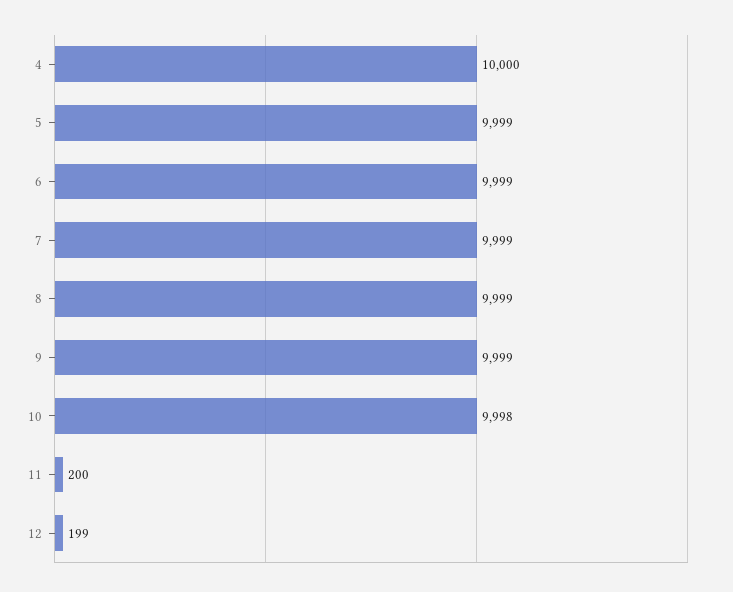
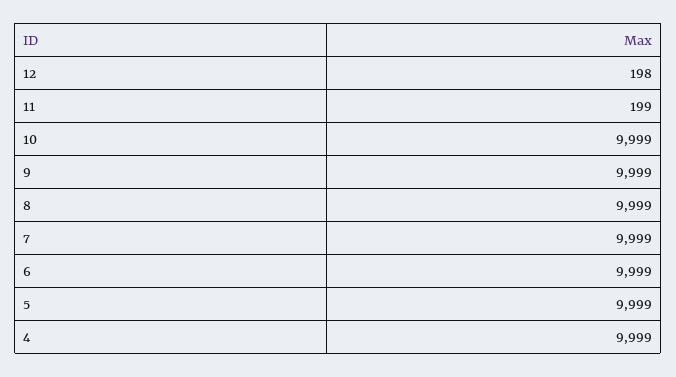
  {
-   "4": 10000,
+   "4": 9999,
    "5": 9999,
    "6": 9999,
    "7": 9999,
    "8": 9999,
    "9": 9999,
-   "10": 9998,
+   "10": 9999,
-   "11": 200,
+   "11": 199,
-   "12": 199
+   "12": 198
  }

